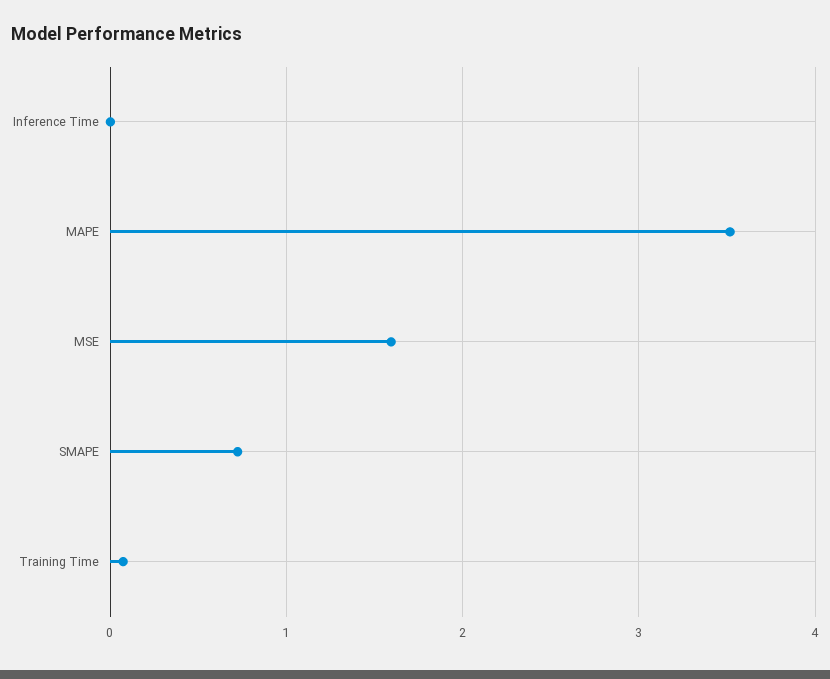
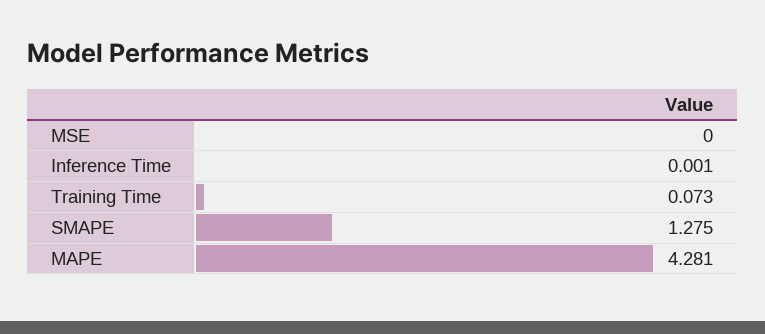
  {
    "Inference Time": 0.001,
-   "MAPE": 3.5,
+   "MAPE": 4.281,
-   "MSE": 1.6,
+   "MSE": 0,
-   "SMAPE": 0.7,
+   "SMAPE": 1.275,
    "Training Time": 0.073
  }

